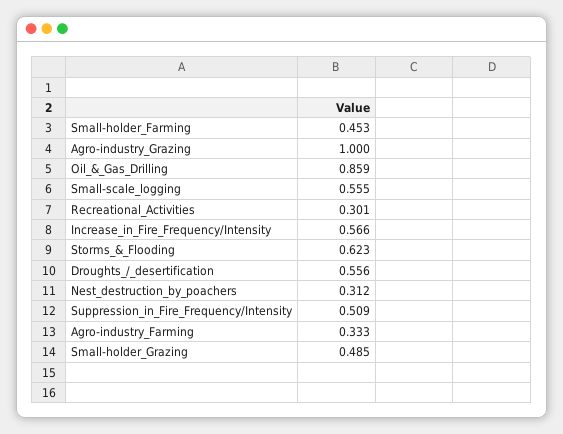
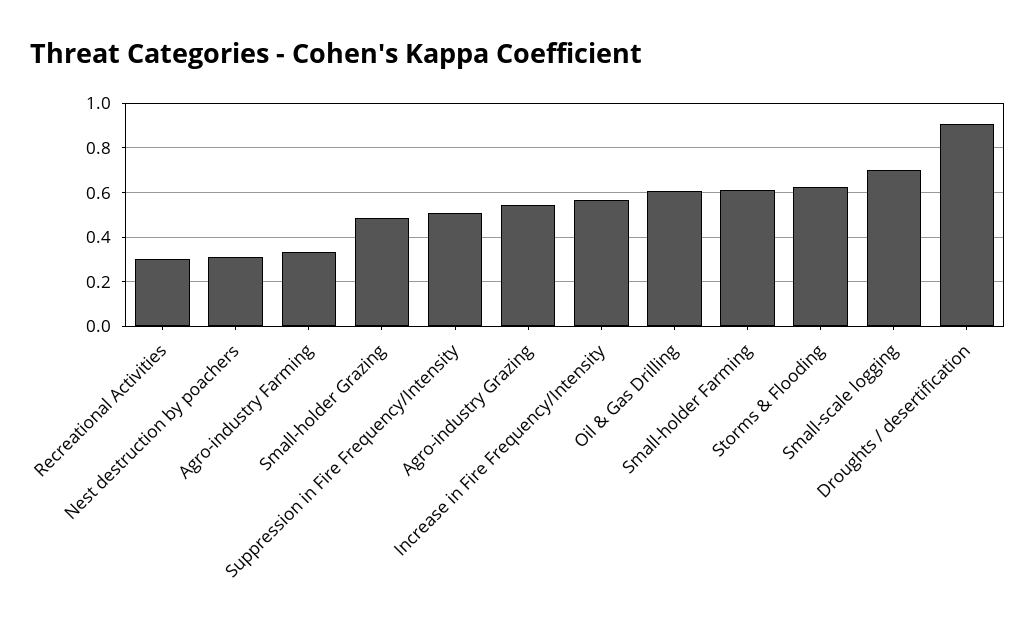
  {
-   "Small-holder_Farming": 0.453,
+   "Small-holder_Farming": 0.6,
-   "Agro-industry_Grazing": 1,
+   "Agro-industry_Grazing": 0.55,
-   "Oil_&_Gas_Drilling": 0.859,
+   "Oil_&_Gas_Drilling": 0.6,
-   "Small-scale_logging": 0.555,
+   "Small-scale_logging": 0.7,
    "Recreational_Activities": 0.301,
    "Increase_in_Fire_Frequency/Intensity": 0.566,
    "Storms_&_Flooding": 0.623,
-   "Droughts_/_desertification": 0.556,
+   "Droughts_/_desertification": 0.9,
    "Nest_destruction_by_poachers": 0.312,
    "Suppression_in_Fire_Frequency/Intensity": 0.509,
    "Agro-industry_Farming": 0.333,
    "Small-holder_Grazing": 0.485
  }

